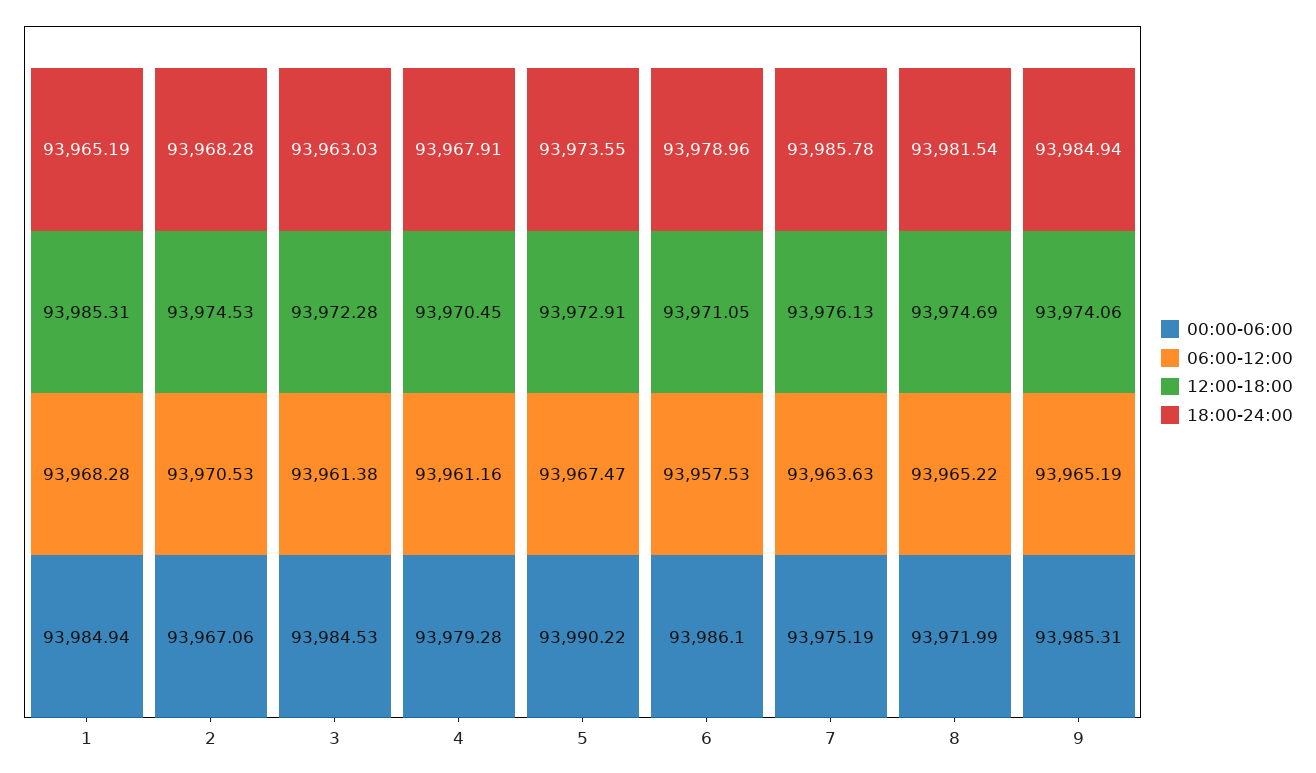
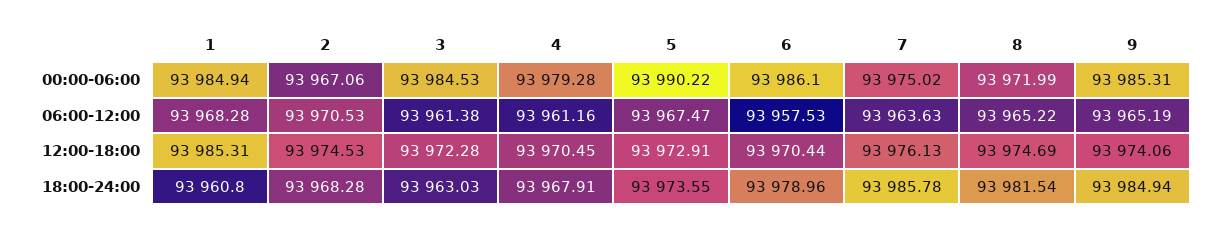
  {
    "00:00-06:00": {
      "1": 93984.94,
      "2": 93967.06,
      "3": 93984.53,
      "4": 93979.28,
      "5": 93990.22,
      "6": 93986.1,
-     "7": 93975.19,
+     "7": 93975.02,
      "8": 93971.99,
      "9": 93985.31
    },
    "06:00-12:00": {
      "1": 93968.28,
      "2": 93970.53,
      "3": 93961.38,
      "4": 93961.16,
      "5": 93967.47,
      "6": 93957.53,
      "7": 93963.63,
      "8": 93965.22,
      "9": 93965.19
    },
    "12:00-18:00": {
      "1": 93985.31,
      "2": 93974.53,
      "3": 93972.28,
      "4": 93970.45,
      "5": 93972.91,
-     "6": 93971.05,
+     "6": 93970.44,
      "7": 93976.13,
      "8": 93974.69,
      "9": 93974.06
    },
    "18:00-24:00": {
-     "1": 93965.19,
+     "1": 93960.8,
      "2": 93968.28,
      "3": 93963.03,
      "4": 93967.91,
      "5": 93973.55,
      "6": 93978.96,
      "7": 93985.78,
      "8": 93981.54,
      "9": 93984.94
    }
  }

